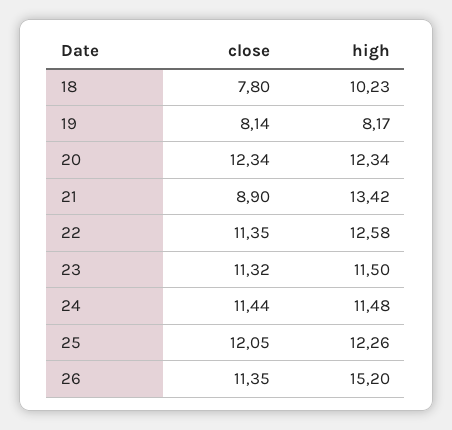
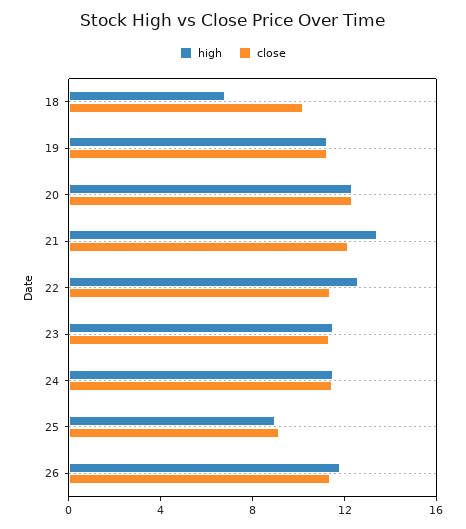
  {
    "close": {
-     "18": 7.8,
+     "18": 10,
-     "19": 8.14,
+     "19": 11,
      "20": 12.34,
-     "21": 8.9,
+     "21": 12,
      "22": 11.35,
      "23": 11.32,
      "24": 11.44,
-     "25": 12.05,
+     "25": 9,
      "26": 11.35
    },
    "high": {
-     "18": 10.23,
+     "18": 7,
-     "19": 8.17,
+     "19": 11,
      "20": 12.34,
      "21": 13.42,
      "22": 12.58,
      "23": 11.5,
      "24": 11.48,
-     "25": 12.26,
+     "25": 9,
-     "26": 15.2
+     "26": 12
    }
  }

